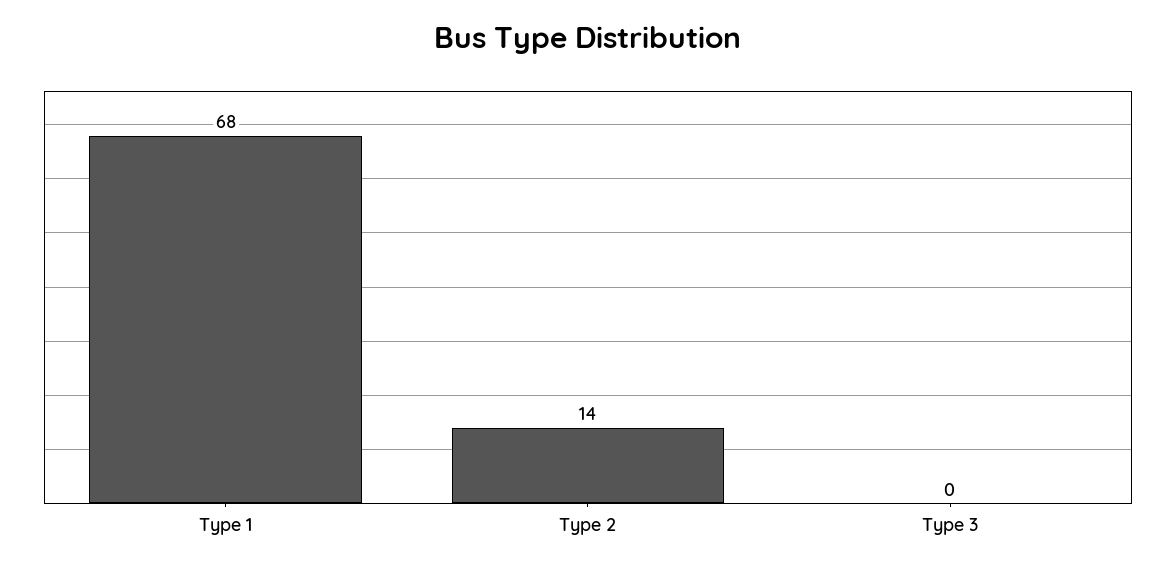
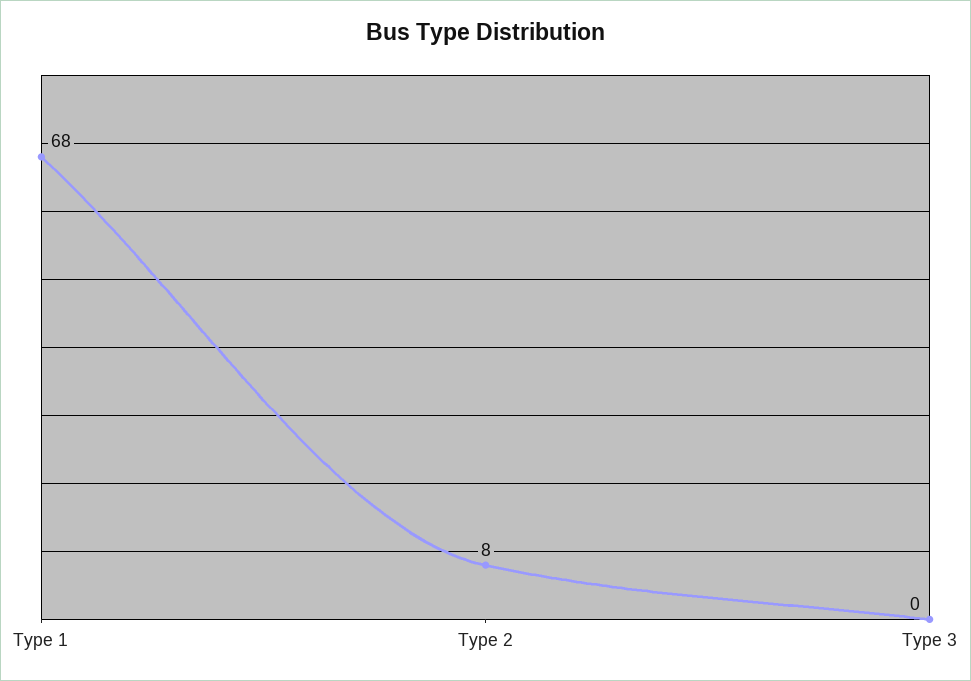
  {
    "Type 1": 68,
-   "Type 2": 14,
+   "Type 2": 8,
    "Type 3": 0
  }

